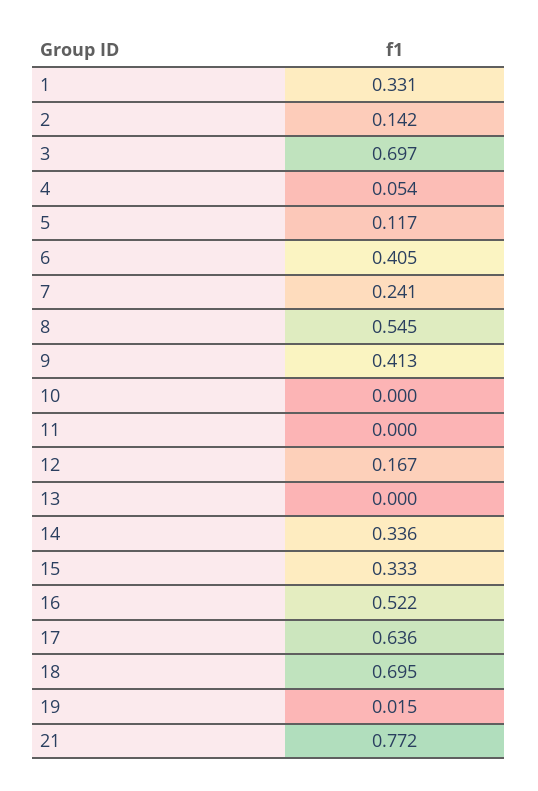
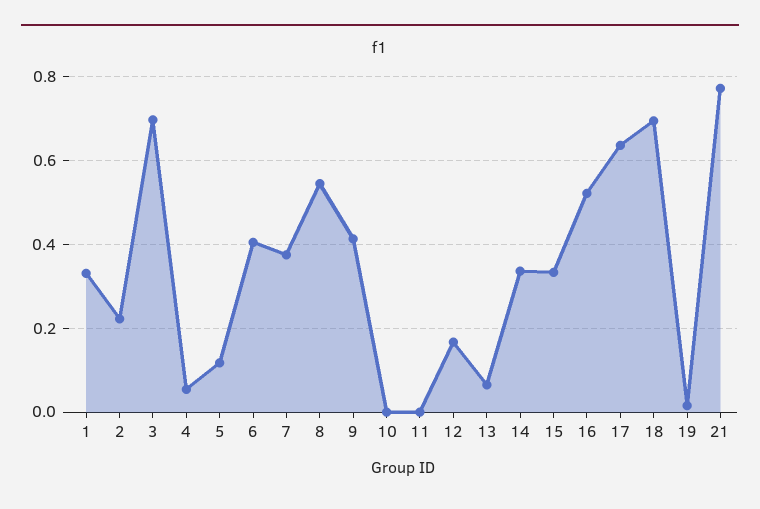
  {
    "1": 0.331,
-   "2": 0.142,
+   "2": 0.22,
    "3": 0.697,
    "4": 0.054,
    "5": 0.117,
    "6": 0.405,
-   "7": 0.241,
+   "7": 0.38,
    "8": 0.545,
    "9": 0.413,
    "10": 0,
    "11": 0,
    "12": 0.167,
-   "13": 0,
+   "13": 0.06,
    "14": 0.336,
    "15": 0.333,
    "16": 0.522,
    "17": 0.636,
    "18": 0.695,
    "19": 0.015,
    "21": 0.772
  }

